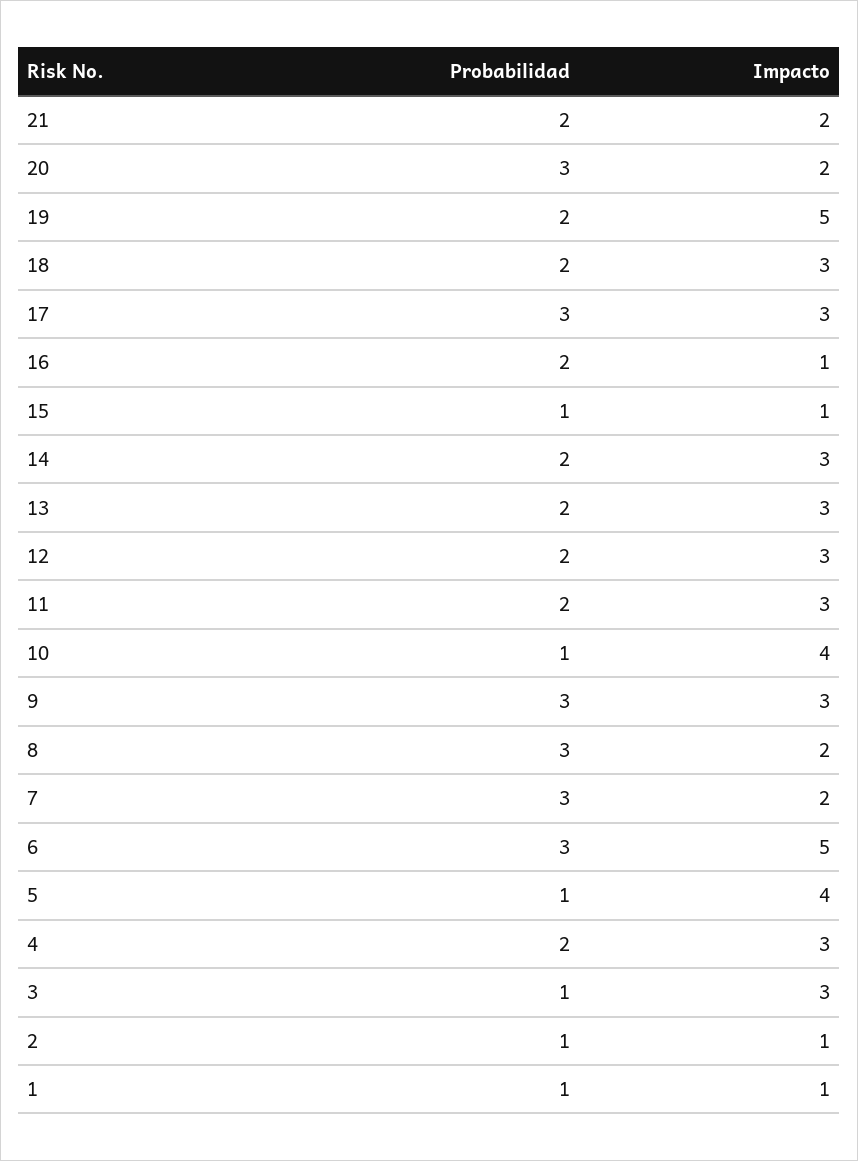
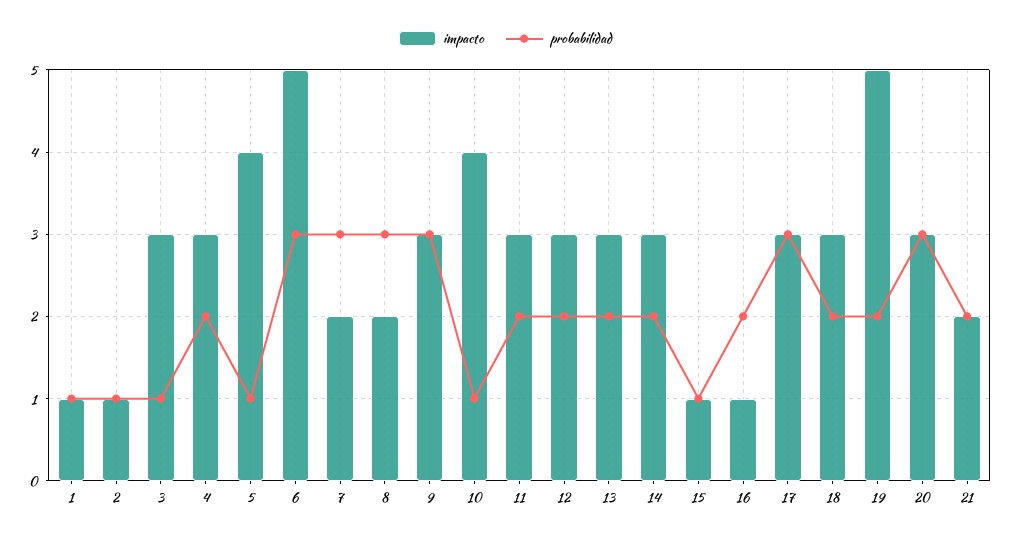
  {
    "Probabilidad": {
      "21": 2,
      "20": 3,
      "19": 2,
      "18": 2,
      "17": 3,
      "16": 2,
      "15": 1,
      "14": 2,
      "13": 2,
      "12": 2,
      "11": 2,
      "10": 1,
      "9": 3,
      "8": 3,
      "7": 3,
      "6": 3,
      "5": 1,
      "4": 2,
      "3": 1,
      "2": 1,
      "1": 1
    },
    "Impacto": {
      "21": 2,
-     "20": 2,
+     "20": 3,
      "19": 5,
      "18": 3,
      "17": 3,
      "16": 1,
      "15": 1,
      "14": 3,
      "13": 3,
      "12": 3,
      "11": 3,
      "10": 4,
      "9": 3,
      "8": 2,
      "7": 2,
      "6": 5,
      "5": 4,
      "4": 3,
      "3": 3,
      "2": 1,
      "1": 1
    }
  }

